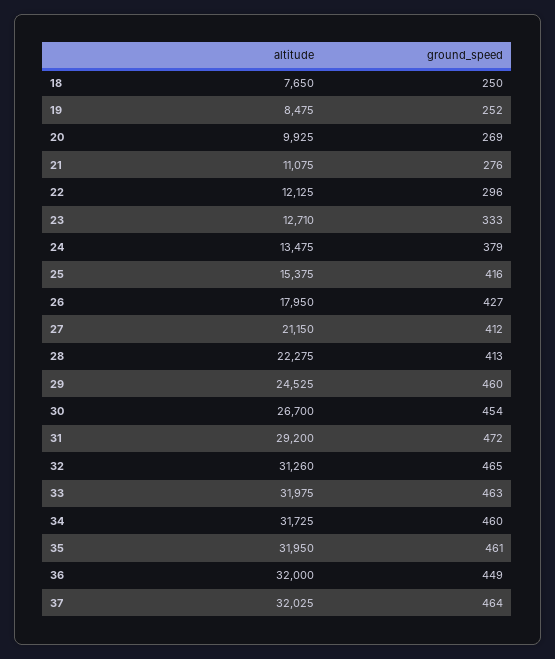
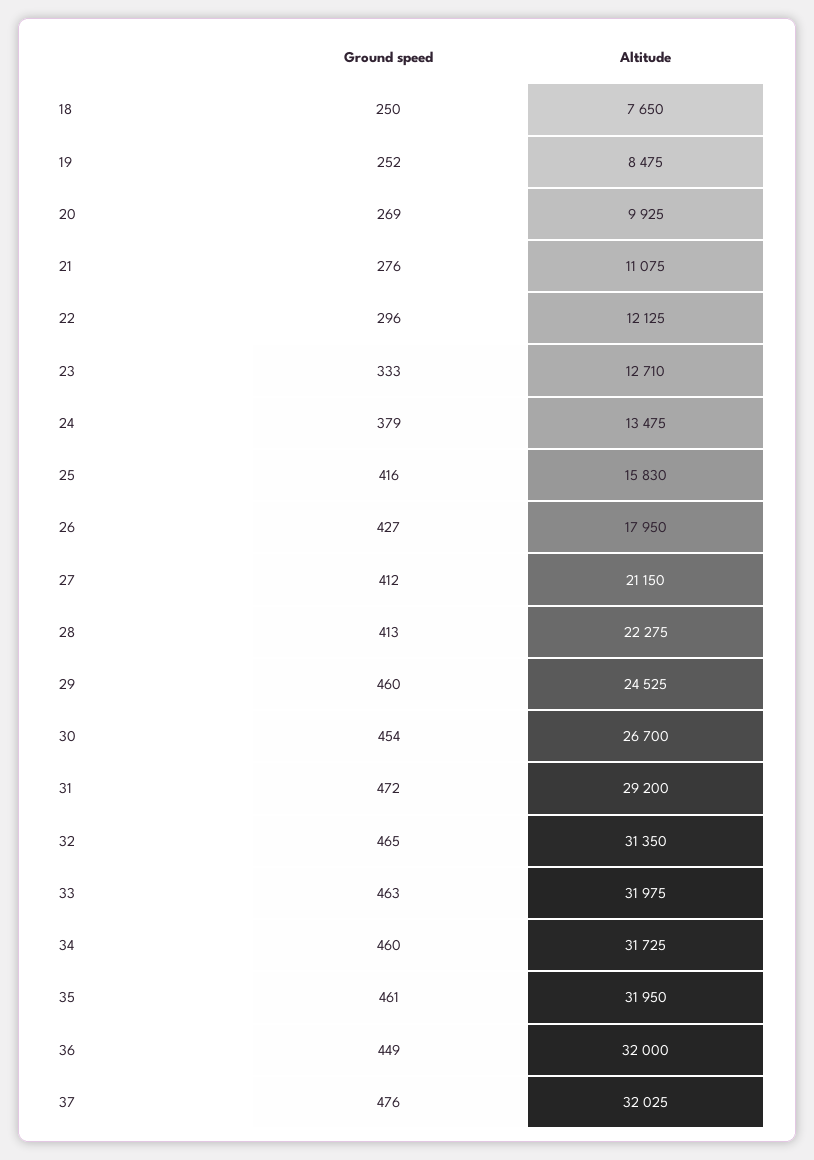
  {
    "altitude": {
      "18": 7650,
      "19": 8475,
      "20": 9925,
      "21": 11075,
      "22": 12125,
      "23": 12710,
      "24": 13475,
-     "25": 15375,
+     "25": 15830,
      "26": 17950,
      "27": 21150,
      "28": 22275,
      "29": 24525,
      "30": 26700,
      "31": 29200,
-     "32": 31260,
+     "32": 31350,
      "33": 31975,
      "34": 31725,
      "35": 31950,
      "36": 32000,
      "37": 32025
    },
    "ground_speed": {
      "18": 250,
      "19": 252,
      "20": 269,
      "21": 276,
      "22": 296,
      "23": 333,
      "24": 379,
      "25": 416,
      "26": 427,
      "27": 412,
      "28": 413,
      "29": 460,
      "30": 454,
      "31": 472,
      "32": 465,
      "33": 463,
      "34": 460,
      "35": 461,
      "36": 449,
-     "37": 464
+     "37": 476
    }
  }

